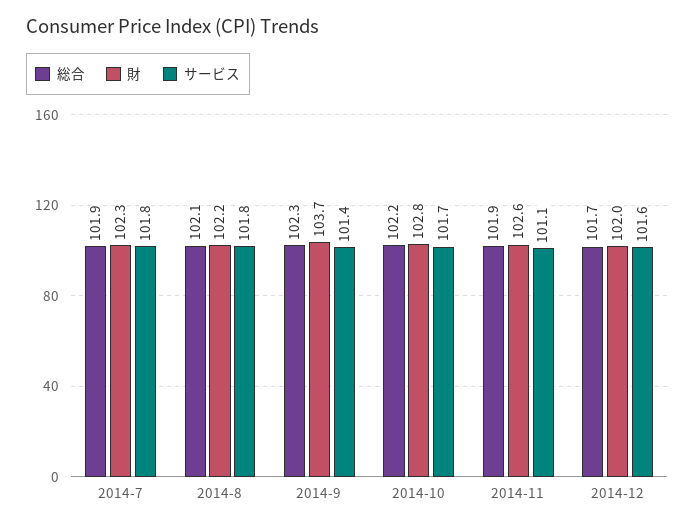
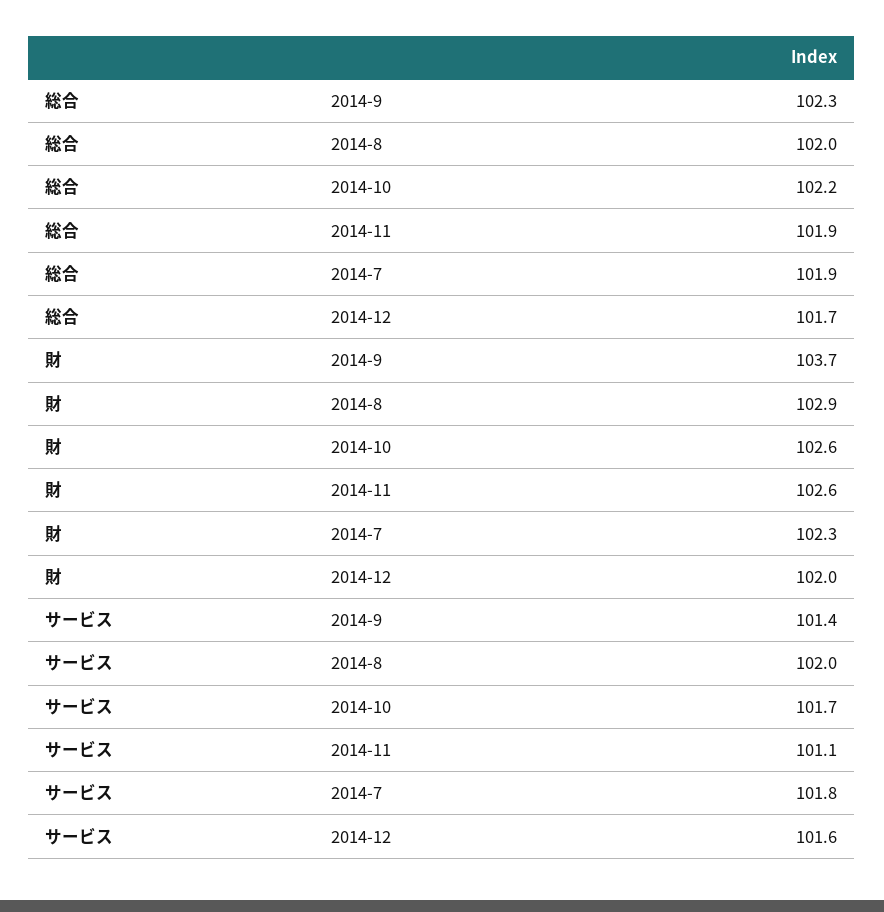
  {
    "総合": {
      "2014-7": 101.9,
-     "2014-8": 102.1,
+     "2014-8": 102,
      "2014-9": 102.3,
      "2014-10": 102.2,
      "2014-11": 101.9,
      "2014-12": 101.7
    },
    "財": {
      "2014-7": 102.3,
-     "2014-8": 102.2,
+     "2014-8": 102.9,
      "2014-9": 103.7,
-     "2014-10": 102.8,
+     "2014-10": 102.6,
      "2014-11": 102.6,
      "2014-12": 102
    },
    "サービス": {
      "2014-7": 101.8,
-     "2014-8": 101.8,
+     "2014-8": 102,
      "2014-9": 101.4,
      "2014-10": 101.7,
      "2014-11": 101.1,
      "2014-12": 101.6
    }
  }

